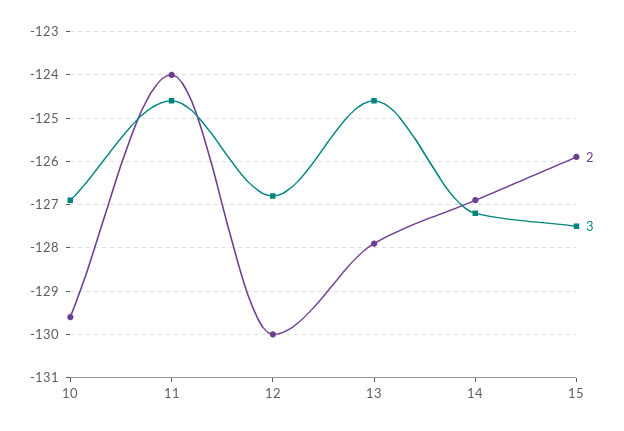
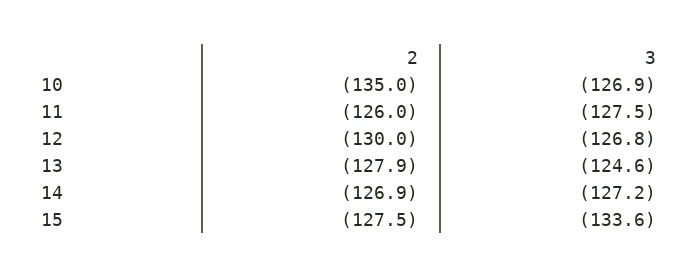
  {
    "2": {
-     "10": -129.5,
+     "10": -135,
-     "11": -124,
+     "11": -126,
      "12": -130,
      "13": -127.9,
      "14": -126.9,
-     "15": -126
+     "15": -127.5
    },
    "3": {
      "10": -126.9,
-     "11": -124.5,
+     "11": -127.5,
      "12": -126.8,
      "13": -124.6,
      "14": -127.2,
-     "15": -127.5
+     "15": -133.6
    }
  }

